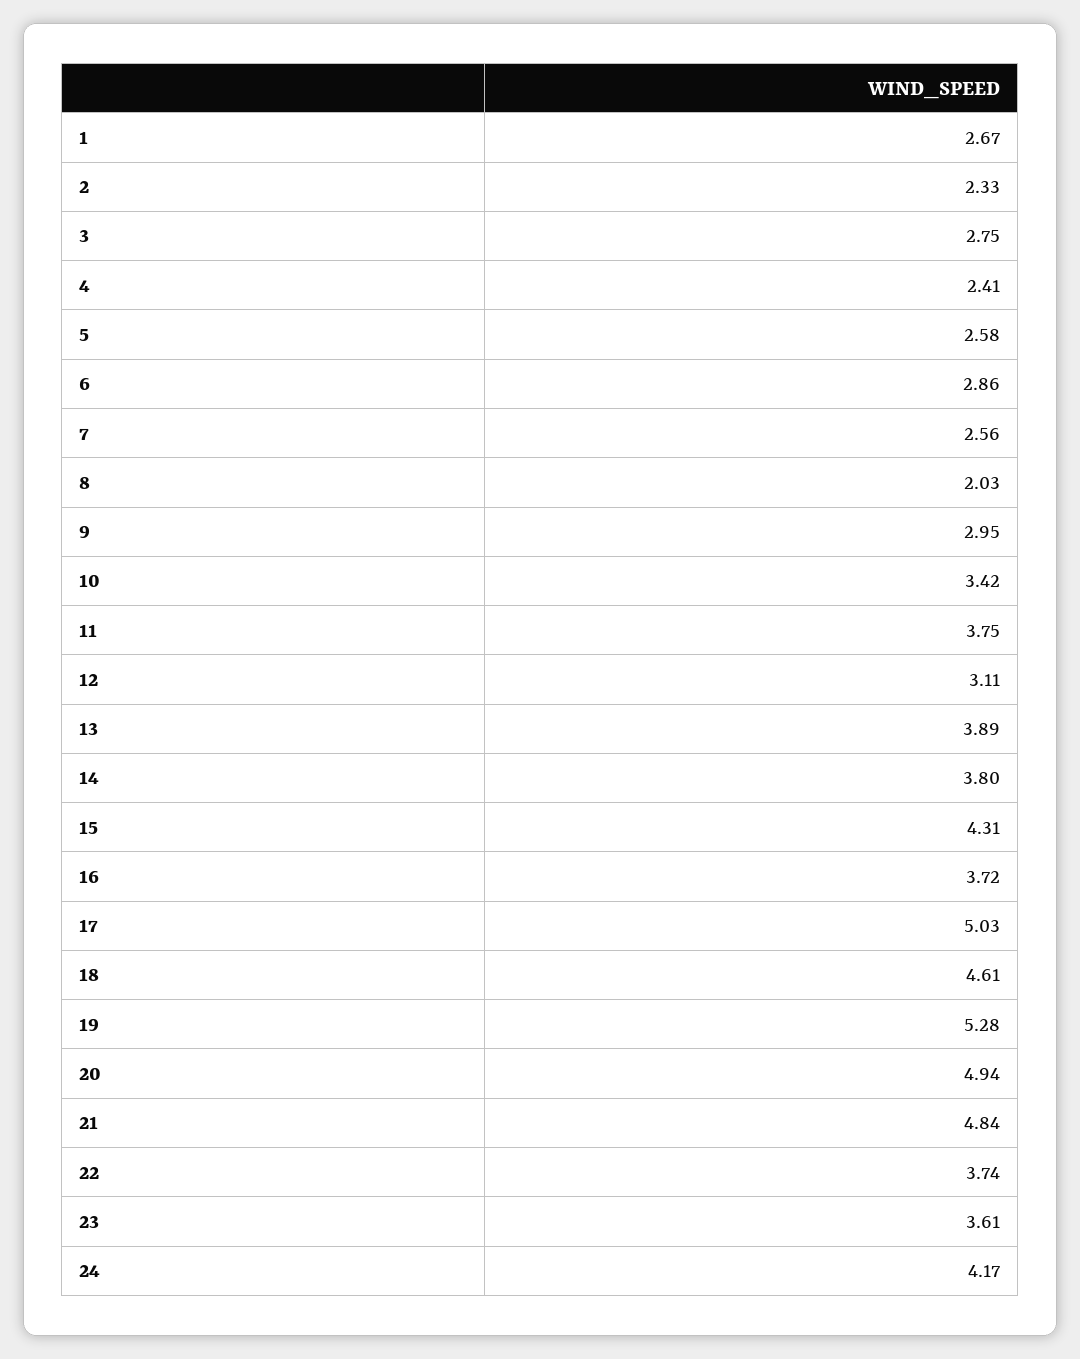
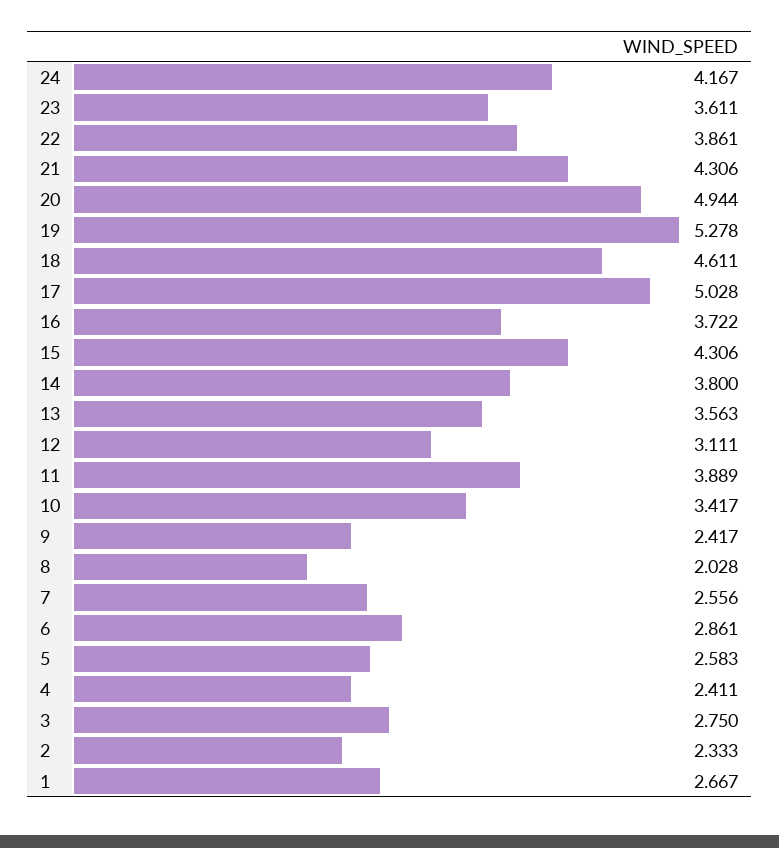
  {
    "1": 2.667,
    "2": 2.333,
    "3": 2.75,
    "4": 2.411,
    "5": 2.583,
    "6": 2.861,
    "7": 2.556,
    "8": 2.028,
-   "9": 2.95,
+   "9": 2.417,
    "10": 3.417,
-   "11": 3.75,
+   "11": 3.889,
    "12": 3.111,
-   "13": 3.89,
+   "13": 3.563,
    "14": 3.8,
    "15": 4.306,
    "16": 3.722,
    "17": 5.028,
    "18": 4.611,
    "19": 5.278,
    "20": 4.944,
-   "21": 4.84,
+   "21": 4.306,
-   "22": 3.74,
+   "22": 3.861,
    "23": 3.611,
    "24": 4.167
  }

